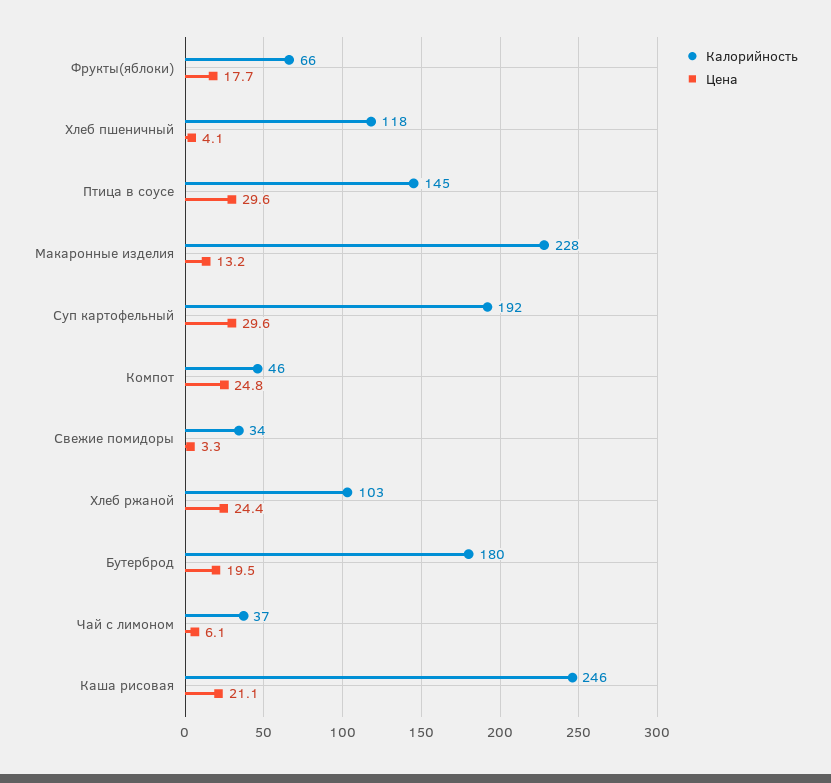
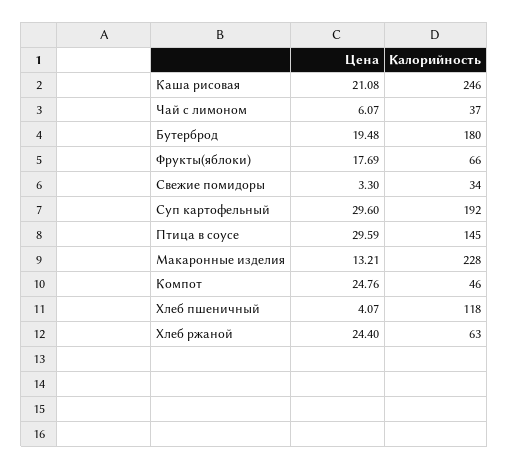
  {
    "Калорийность": {
      "Фрукты(яблоки)": 66,
      "Хлеб пшеничный": 118,
      "Птица в соусе": 145,
      "Макаронные изделия": 228,
      "Суп картофельный": 192,
      "Компот": 46,
      "Свежие помидоры": 34,
-     "Хлеб ржаной": 103,
+     "Хлеб ржаной": 63,
      "Бутерброд": 180,
      "Чай с лимоном": 37,
      "Каша рисовая": 246
    },
    "Цена": {
      "Фрукты(яблоки)": 17.69,
      "Хлеб пшеничный": 4.07,
      "Птица в соусе": 29.59,
      "Макаронные изделия": 13.21,
      "Суп картофельный": 29.6,
      "Компот": 24.76,
      "Свежие помидоры": 3.3,
      "Хлеб ржаной": 24.4,
      "Бутерброд": 19.48,
      "Чай с лимоном": 6.07,
      "Каша рисовая": 21.08
    }
  }

